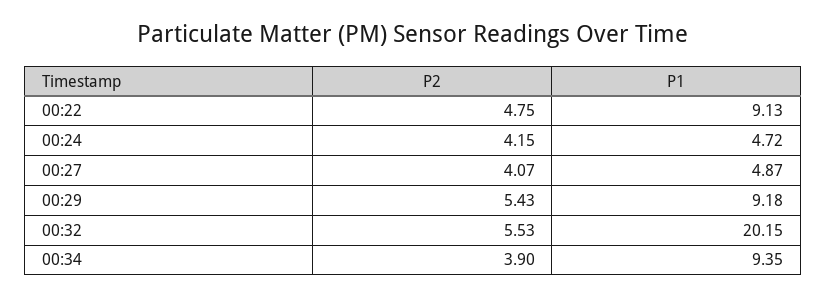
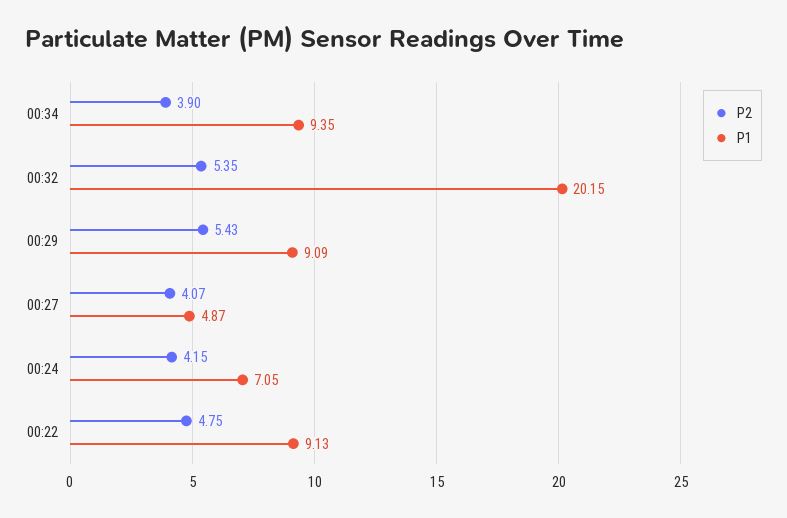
  {
    "P2": {
      "00:22": 4.75,
      "00:24": 4.15,
      "00:27": 4.07,
      "00:29": 5.43,
-     "00:32": 5.53,
+     "00:32": 5.35,
      "00:34": 3.9
    },
    "P1": {
      "00:22": 9.13,
-     "00:24": 4.72,
+     "00:24": 7.05,
      "00:27": 4.87,
-     "00:29": 9.18,
+     "00:29": 9.09,
      "00:32": 20.15,
      "00:34": 9.35
    }
  }

